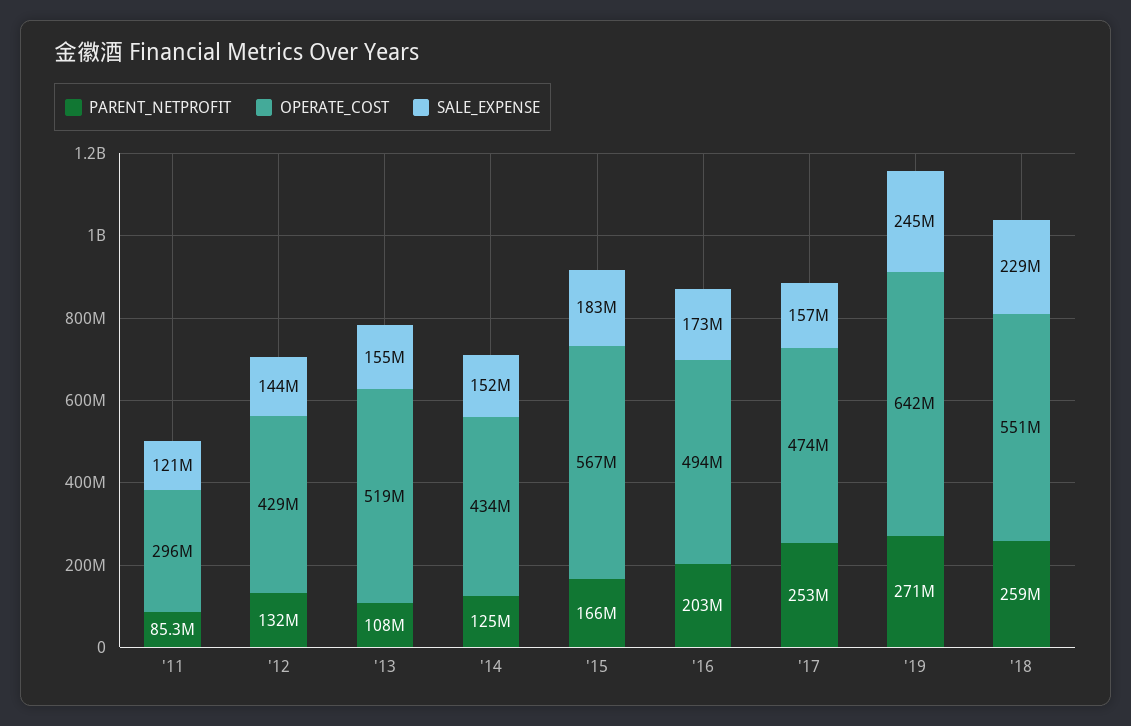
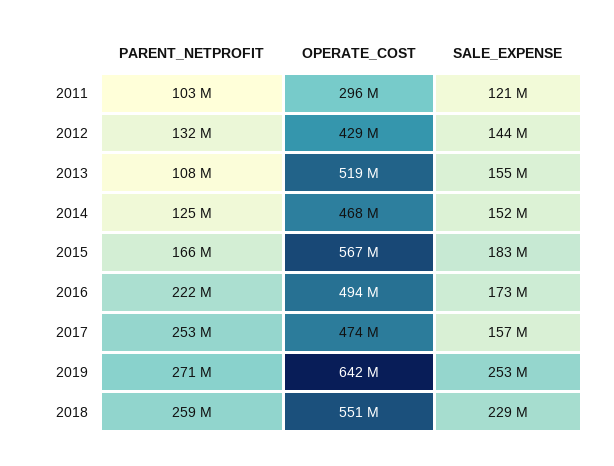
  {
    "PARENT_NETPROFIT": {
-     "'11": 85300000,
+     "'11": 103000000,
      "'12": 132000000,
      "'13": 108000000,
      "'14": 125000000,
      "'15": 166000000,
-     "'16": 203000000,
+     "'16": 222000000,
      "'17": 253000000,
      "'19": 271000000,
      "'18": 259000000
    },
    "OPERATE_COST": {
      "'11": 296000000,
      "'12": 429000000,
      "'13": 519000000,
-     "'14": 434000000,
+     "'14": 468000000,
      "'15": 567000000,
      "'16": 494000000,
      "'17": 474000000,
      "'19": 642000000,
      "'18": 551000000
    },
    "SALE_EXPENSE": {
      "'11": 121000000,
      "'12": 144000000,
      "'13": 155000000,
      "'14": 152000000,
      "'15": 183000000,
      "'16": 173000000,
      "'17": 157000000,
-     "'19": 245000000,
+     "'19": 253000000,
      "'18": 229000000
    }
  }

